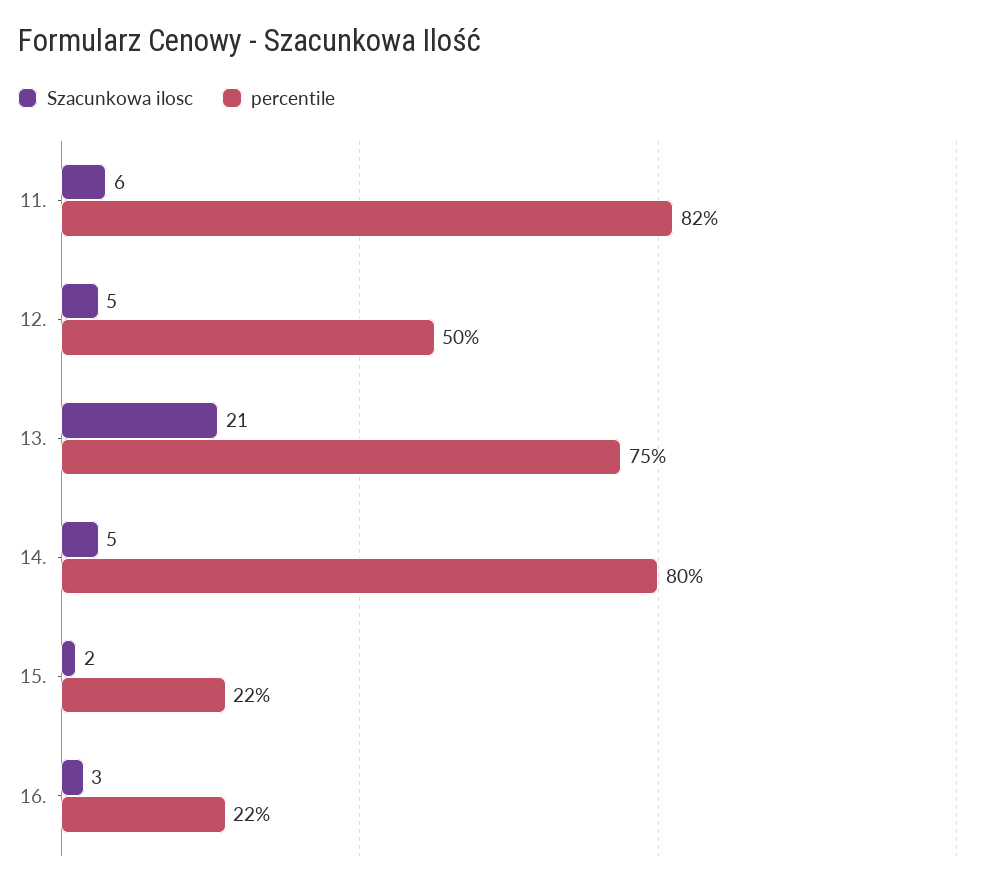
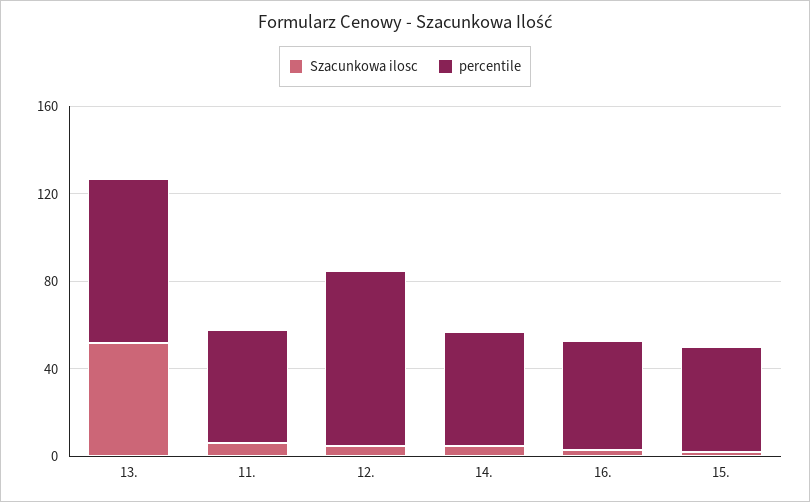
  {
    "Szacunkowa ilosc": {
      "11.": 6,
      "12.": 5,
-     "13.": 21,
+     "13.": 50,
      "14.": 5,
      "15.": 2,
      "16.": 3
    },
    "percentile": {
-     "11.": 82,
+     "11.": 50,
-     "12.": 50,
+     "12.": 80,
      "13.": 75,
-     "14.": 80,
+     "14.": 50,
-     "15.": 22,
+     "15.": 50,
-     "16.": 22
+     "16.": 50
    }
  }

